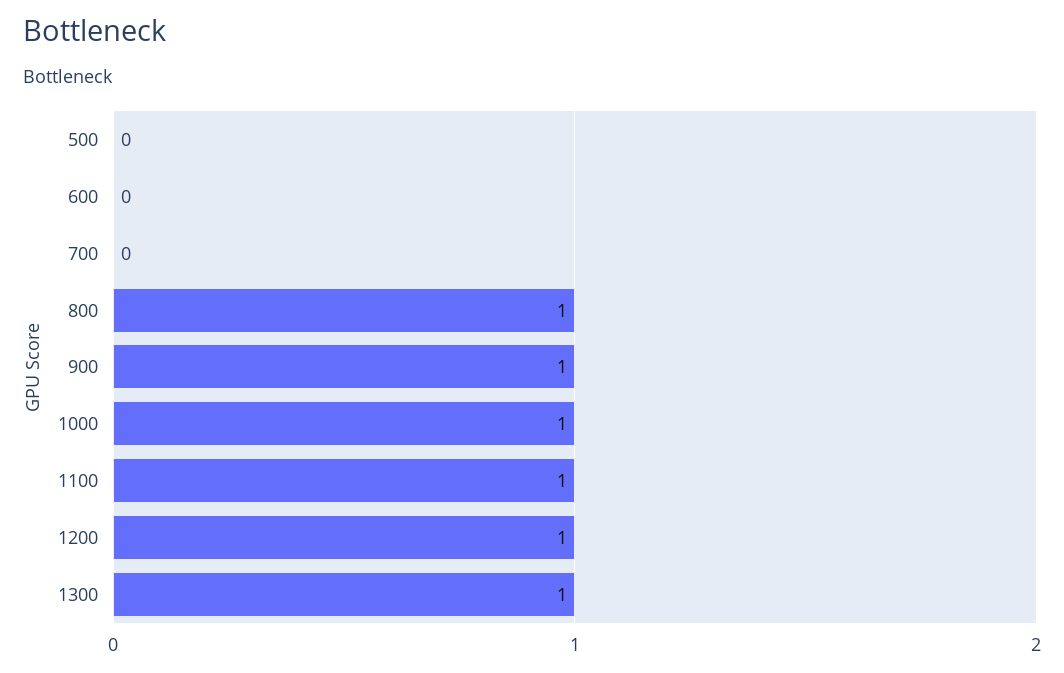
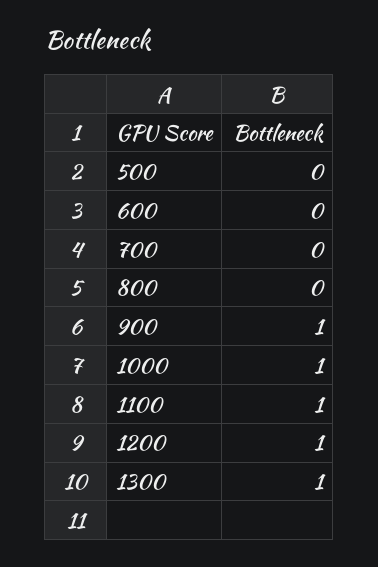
  {
    "500": 0,
    "600": 0,
    "700": 0,
-   "800": 1,
+   "800": 0,
    "900": 1,
    "1000": 1,
    "1100": 1,
    "1200": 1,
    "1300": 1
  }

